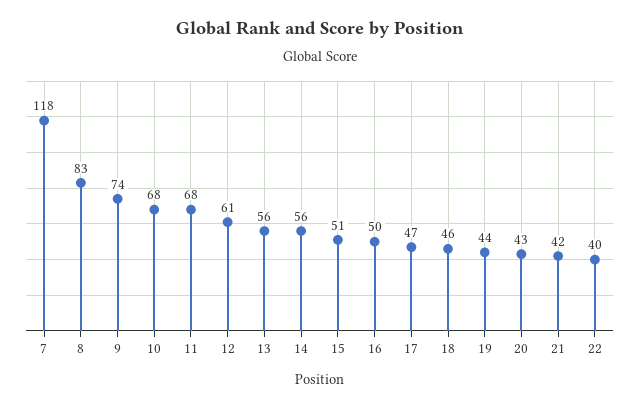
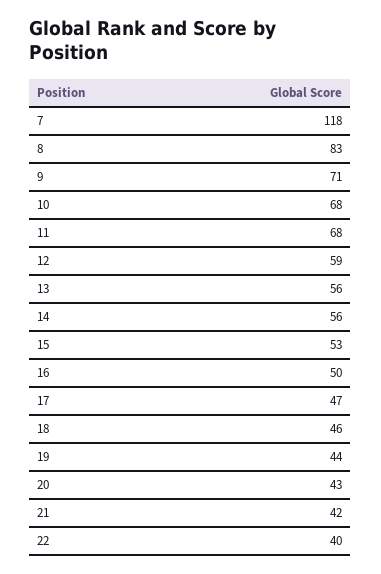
  {
    "7": 118,
    "8": 83,
-   "9": 74,
+   "9": 71,
    "10": 68,
    "11": 68,
-   "12": 61,
+   "12": 59,
    "13": 56,
    "14": 56,
-   "15": 51,
+   "15": 53,
    "16": 50,
    "17": 47,
    "18": 46,
    "19": 44,
    "20": 43,
    "21": 42,
    "22": 40
  }

